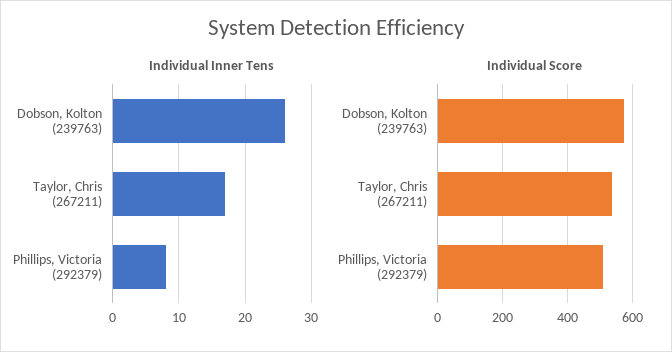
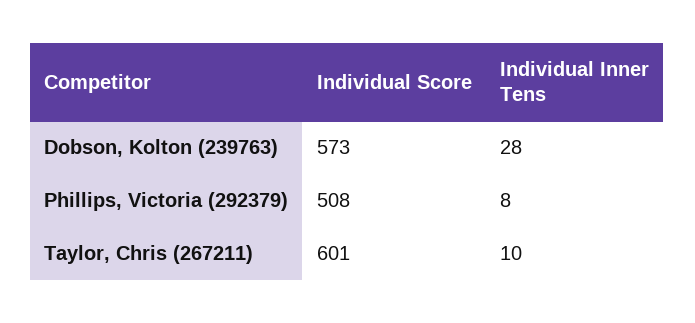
  {
    "Individual Inner Tens": {
-     "Dobson, Kolton (239763)": 26,
+     "Dobson, Kolton (239763)": 28,
-     "Taylor, Chris (267211)": 17,
+     "Taylor, Chris (267211)": 10,
      "Phillips, Victoria (292379)": 8
    },
    "Individual Score": {
      "Dobson, Kolton (239763)": 573,
-     "Taylor, Chris (267211)": 540,
+     "Taylor, Chris (267211)": 601,
      "Phillips, Victoria (292379)": 508
    }
  }

